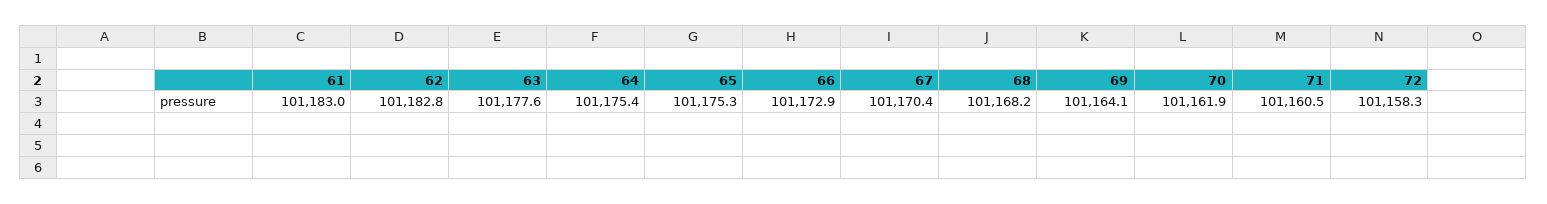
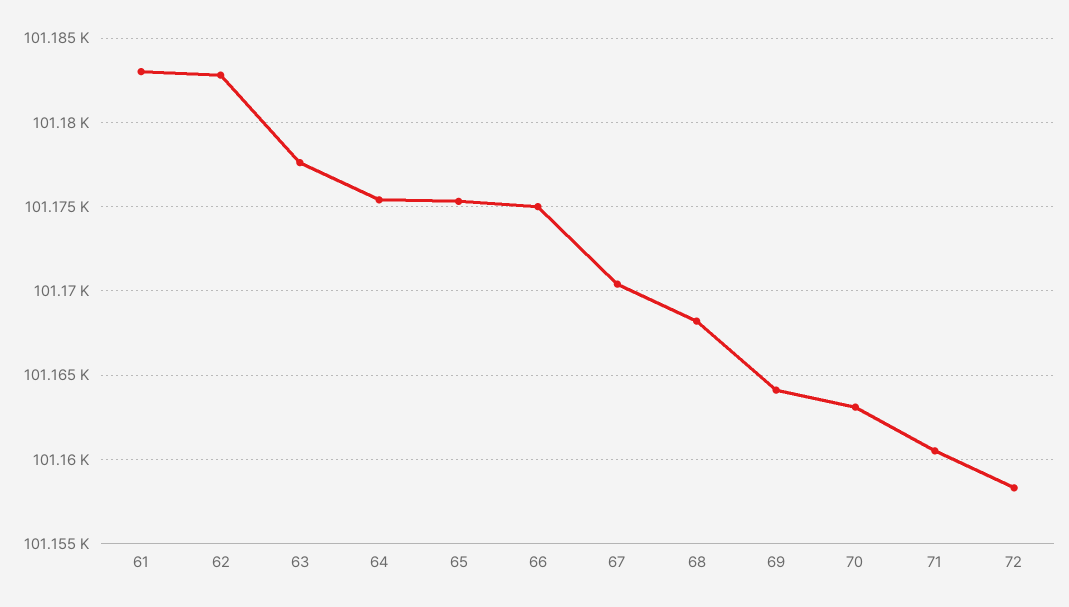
  {
    "61": 101183,
    "62": 101182.8,
    "63": 101177.6,
    "64": 101175.4,
    "65": 101175.3,
-   "66": 101172.9,
+   "66": 101175,
    "67": 101170.4,
    "68": 101168.2,
    "69": 101164.1,
-   "70": 101161.9,
+   "70": 101163,
    "71": 101160.5,
    "72": 101158.3
  }

